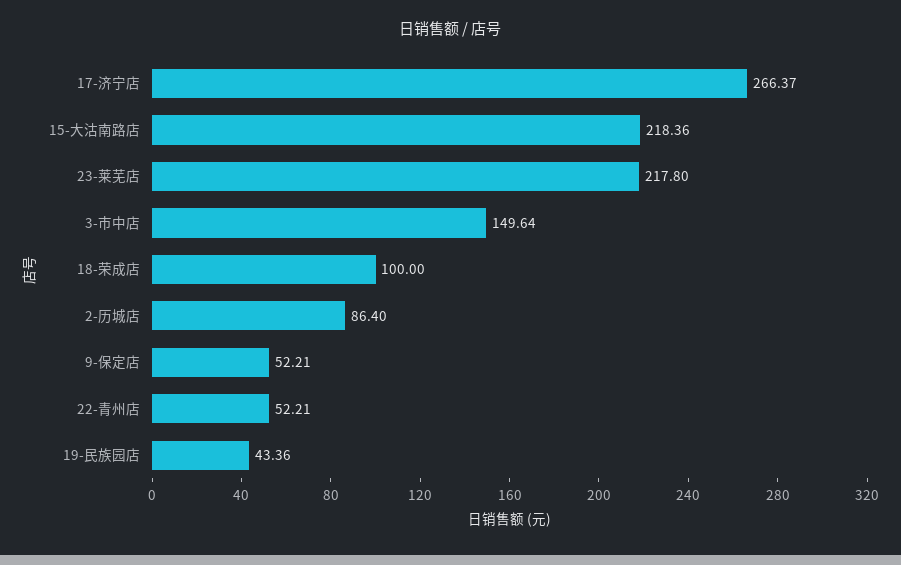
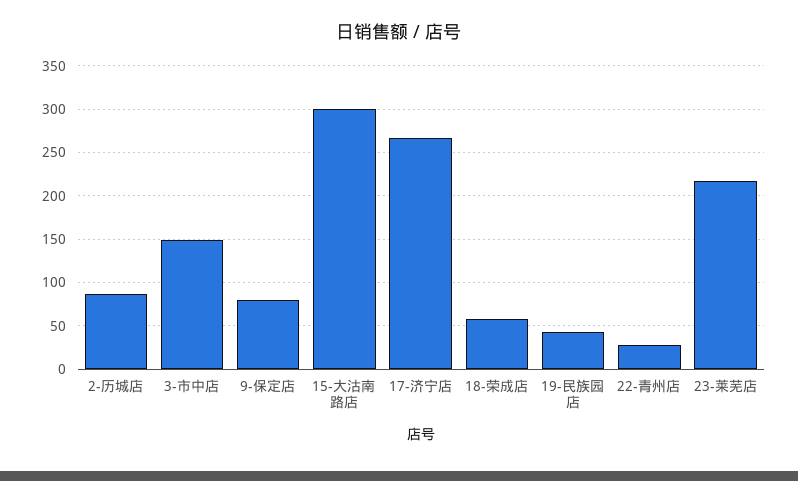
  {
    "17-济宁店": 266.37,
-   "15-大沽南路店": 218.36,
+   "15-大沽南路店": 300,
    "23-莱芜店": 217.8,
    "3-市中店": 149.64,
-   "18-荣成店": 100,
+   "18-荣成店": 60,
    "2-历城店": 86.4,
-   "9-保定店": 52.21,
+   "9-保定店": 80,
-   "22-青州店": 52.21,
+   "22-青州店": 30,
    "19-民族园店": 43.36
  }

